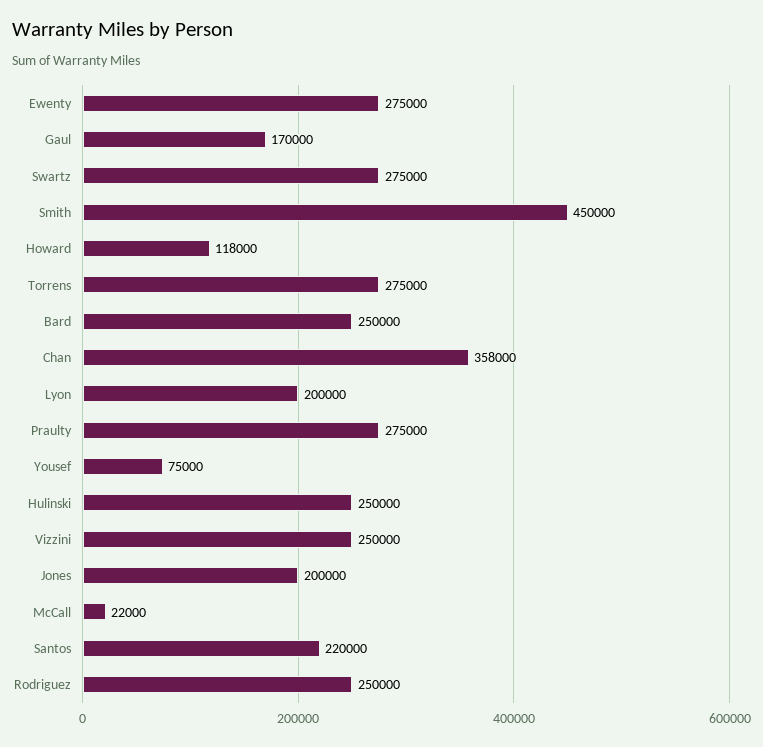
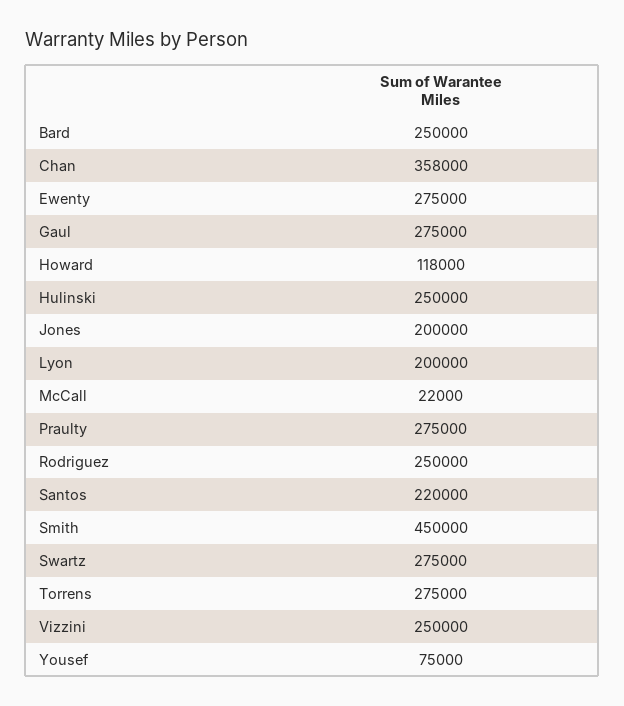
  {
    "Ewenty": 275000,
-   "Gaul": 170000,
+   "Gaul": 275000,
    "Swartz": 275000,
    "Smith": 450000,
    "Howard": 118000,
    "Torrens": 275000,
    "Bard": 250000,
    "Chan": 358000,
    "Lyon": 200000,
    "Praulty": 275000,
    "Yousef": 75000,
    "Hulinski": 250000,
    "Vizzini": 250000,
    "Jones": 200000,
    "McCall": 22000,
    "Santos": 220000,
    "Rodriguez": 250000
  }

